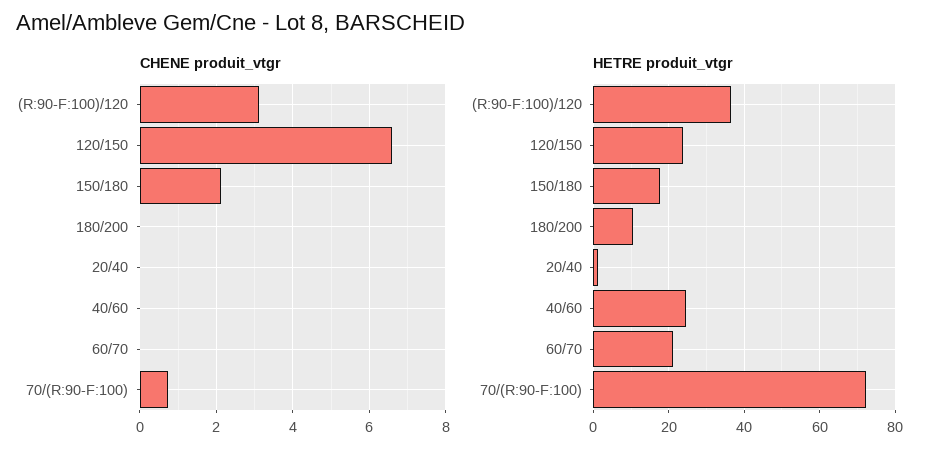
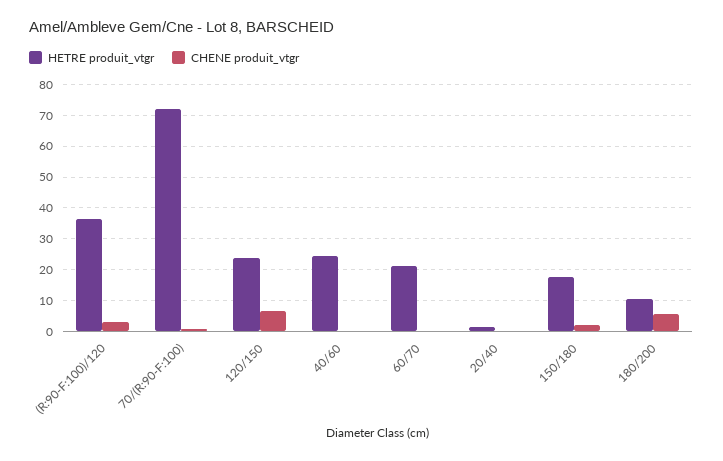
  {
    "CHENE produit_vtgr": {
      "(R:90-F:100)/120": 3.2,
      "120/150": 6.6,
      "150/180": 2.2,
-     "180/200": 0,
+     "180/200": 6,
      "20/40": 0,
      "40/60": 0,
      "60/70": 0,
      "70/(R:90-F:100)": 0.8
    },
    "HETRE produit_vtgr": {
      "(R:90-F:100)/120": 36,
      "120/150": 24,
      "150/180": 18,
      "180/200": 10,
      "20/40": 2,
      "40/60": 24,
      "60/70": 22,
      "70/(R:90-F:100)": 72
    }
  }

